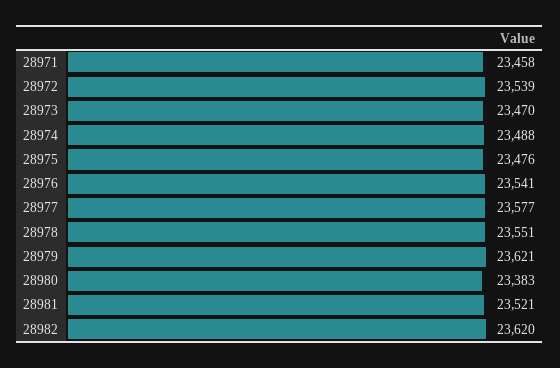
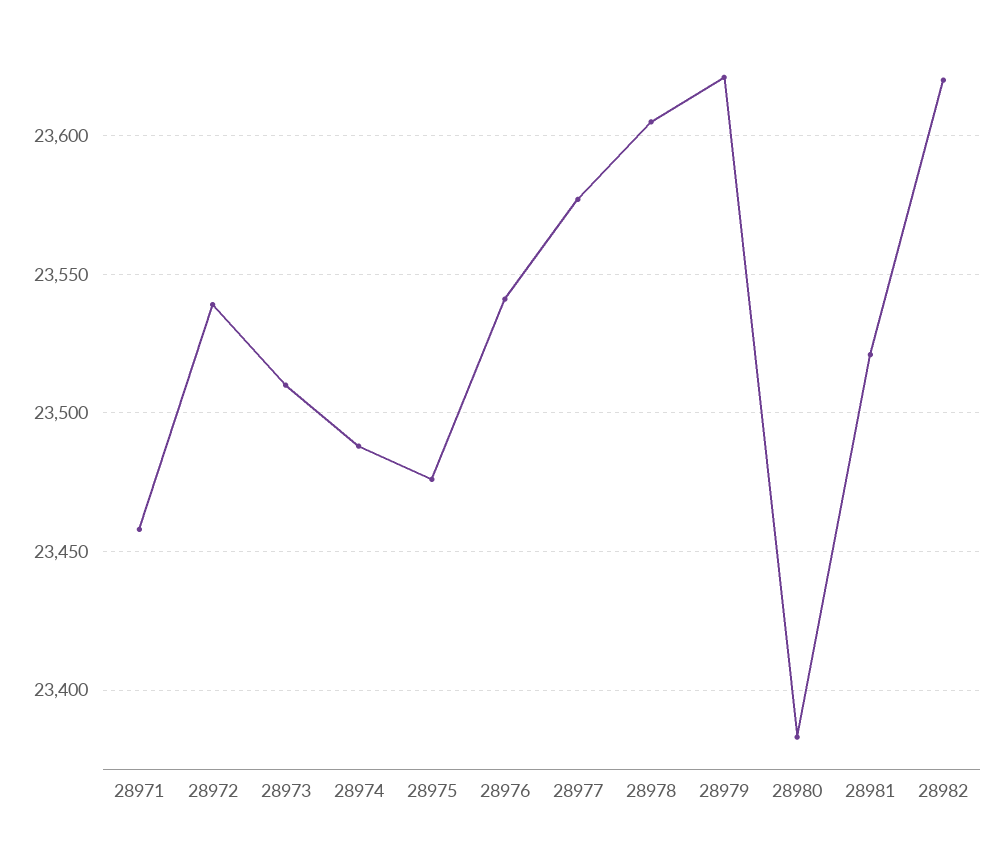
  {
    "28971": 23458,
    "28972": 23539,
-   "28973": 23470,
+   "28973": 23510,
    "28974": 23488,
    "28975": 23476,
    "28976": 23541,
    "28977": 23577,
-   "28978": 23551,
+   "28978": 23605,
    "28979": 23621,
    "28980": 23383,
    "28981": 23521,
    "28982": 23620
  }

